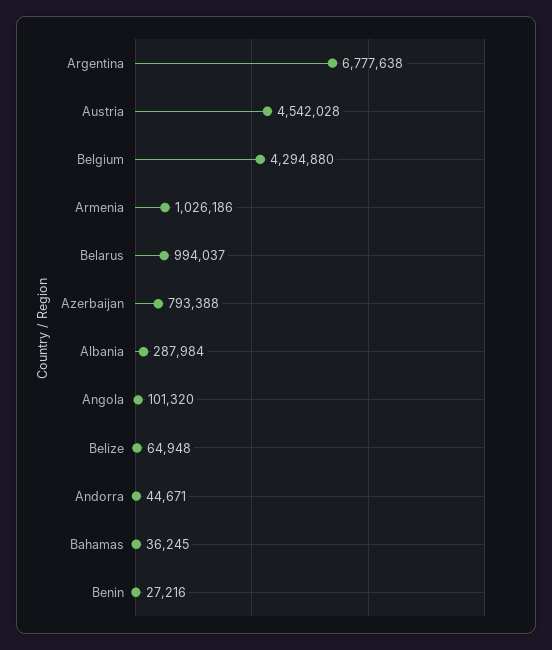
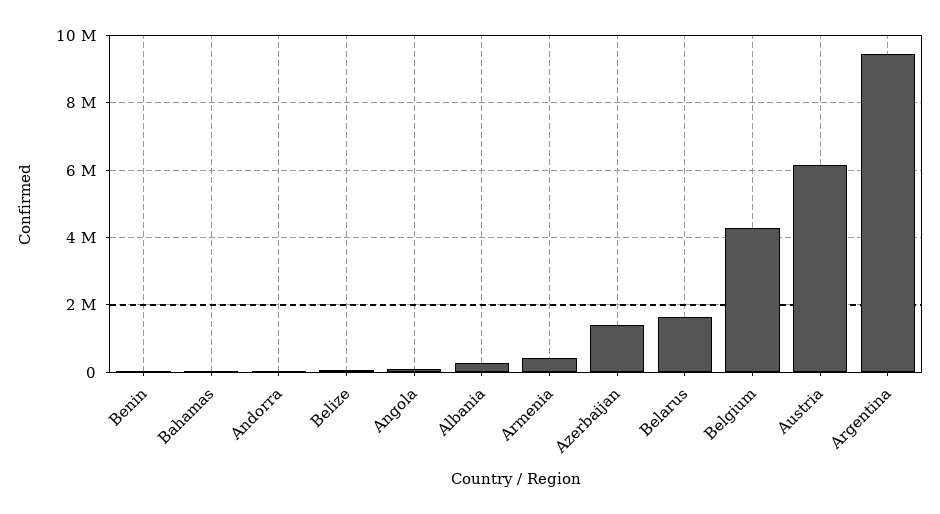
  {
-   "Argentina": 6777638,
+   "Argentina": 9400000,
-   "Austria": 4542028,
+   "Austria": 6200000,
    "Belgium": 4294880,
-   "Armenia": 1026186,
+   "Armenia": 400000,
-   "Belarus": 994037,
+   "Belarus": 1600000,
-   "Azerbaijan": 793388,
+   "Azerbaijan": 1400000,
    "Albania": 287984,
    "Angola": 101320,
    "Belize": 64948,
    "Andorra": 44671,
    "Bahamas": 36245,
    "Benin": 27216
  }

